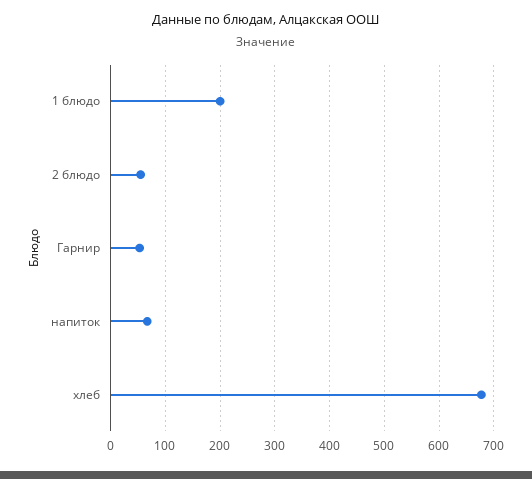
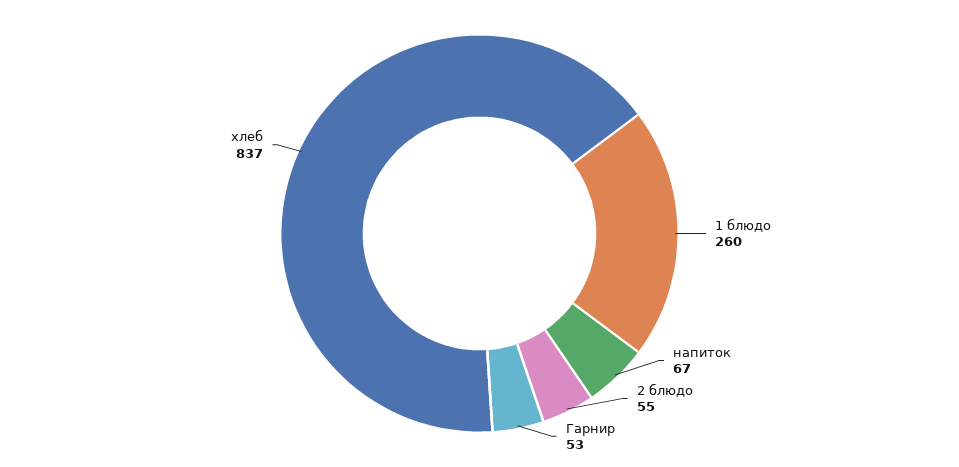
  {
-   "1 блюдо": 200,
+   "1 блюдо": 260,
    "2 блюдо": 55,
    "Гарнир": 53,
    "напиток": 67,
-   "хлеб": 680
+   "хлеб": 837
  }

